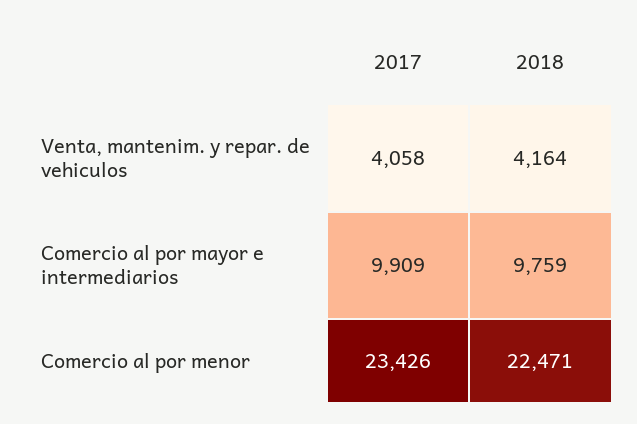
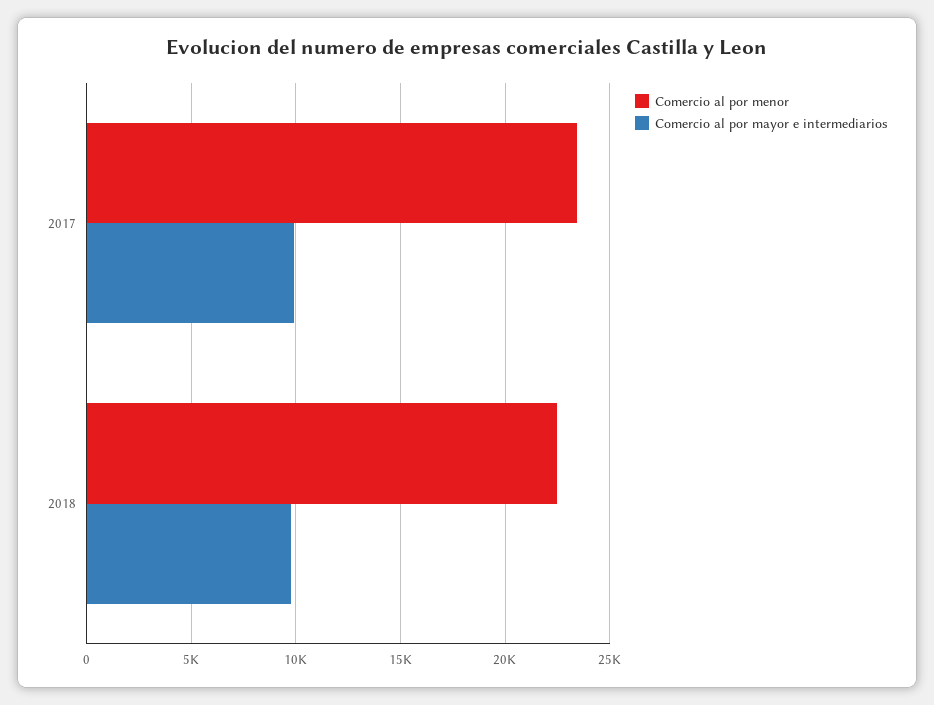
  {
-   "Venta, mantenim. y repar. de vehiculos": {
-     "2017": 4058,
-     "2018": 4164
-   },
    "Comercio al por mayor e intermediarios": {
      "2017": 9909,
      "2018": 9759
    },
    "Comercio al por menor": {
      "2017": 23426,
      "2018": 22471
    }
  }

